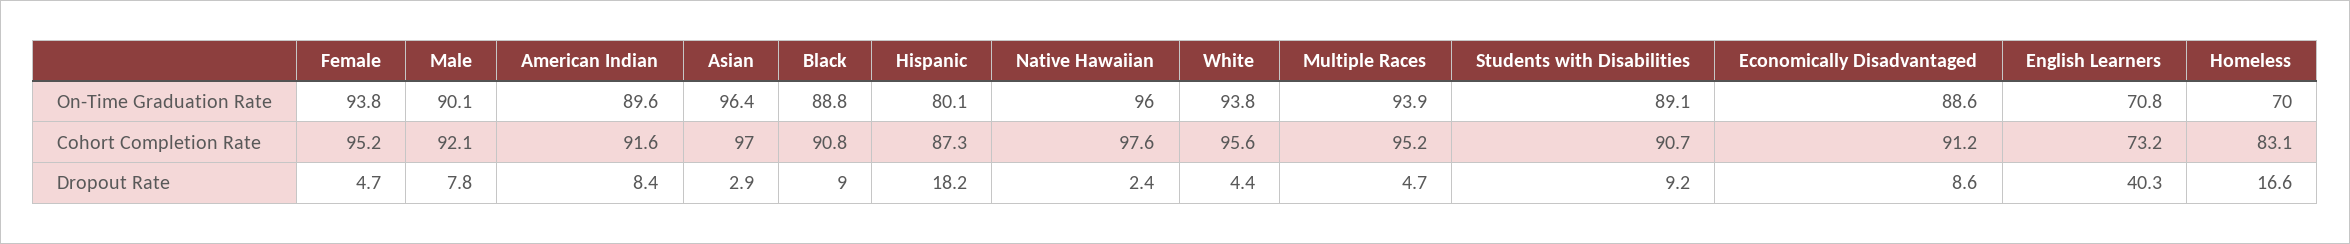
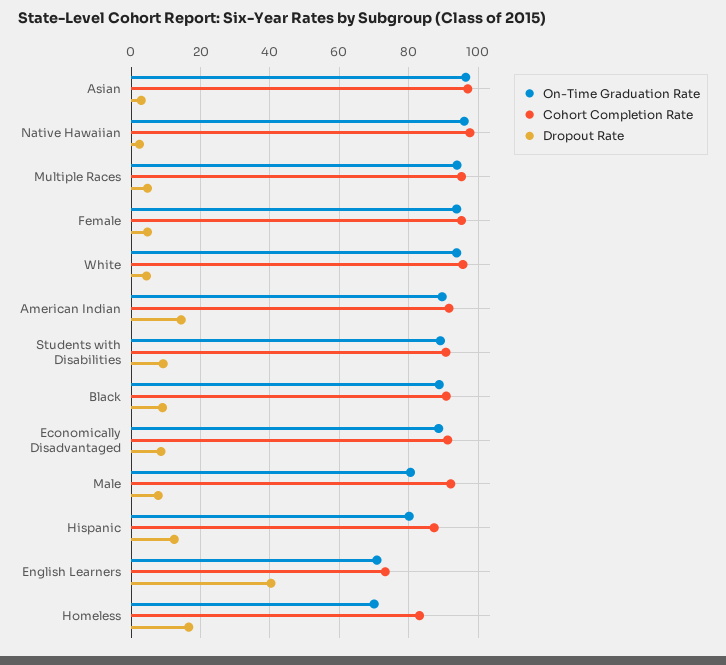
  {
    "On-Time Graduation Rate": {
      "Female": 93.8,
-     "Male": 90.1,
+     "Male": 80,
      "American Indian": 89.6,
      "Asian": 96.4,
      "Black": 88.8,
      "Hispanic": 80.1,
      "Native Hawaiian": 96,
      "White": 93.8,
      "Multiple Races": 93.9,
      "Students with Disabilities": 89.1,
      "Economically Disadvantaged": 88.6,
      "English Learners": 70.8,
      "Homeless": 70
    },
    "Cohort Completion Rate": {
      "Female": 95.2,
      "Male": 92.1,
      "American Indian": 91.6,
      "Asian": 97,
      "Black": 90.8,
      "Hispanic": 87.3,
      "Native Hawaiian": 97.6,
      "White": 95.6,
      "Multiple Races": 95.2,
      "Students with Disabilities": 90.7,
      "Economically Disadvantaged": 91.2,
      "English Learners": 73.2,
      "Homeless": 83.1
    },
    "Dropout Rate": {
      "Female": 4.7,
      "Male": 7.8,
-     "American Indian": 8.4,
+     "American Indian": 14,
      "Asian": 2.9,
      "Black": 9,
-     "Hispanic": 18.2,
+     "Hispanic": 12,
      "Native Hawaiian": 2.4,
      "White": 4.4,
      "Multiple Races": 4.7,
      "Students with Disabilities": 9.2,
      "Economically Disadvantaged": 8.6,
      "English Learners": 40.3,
      "Homeless": 16.6
    }
  }

